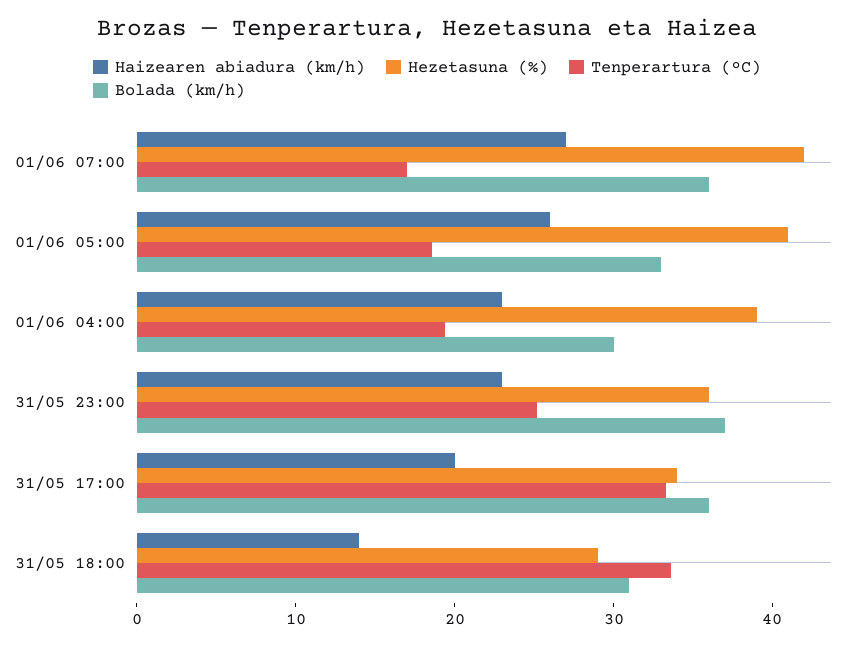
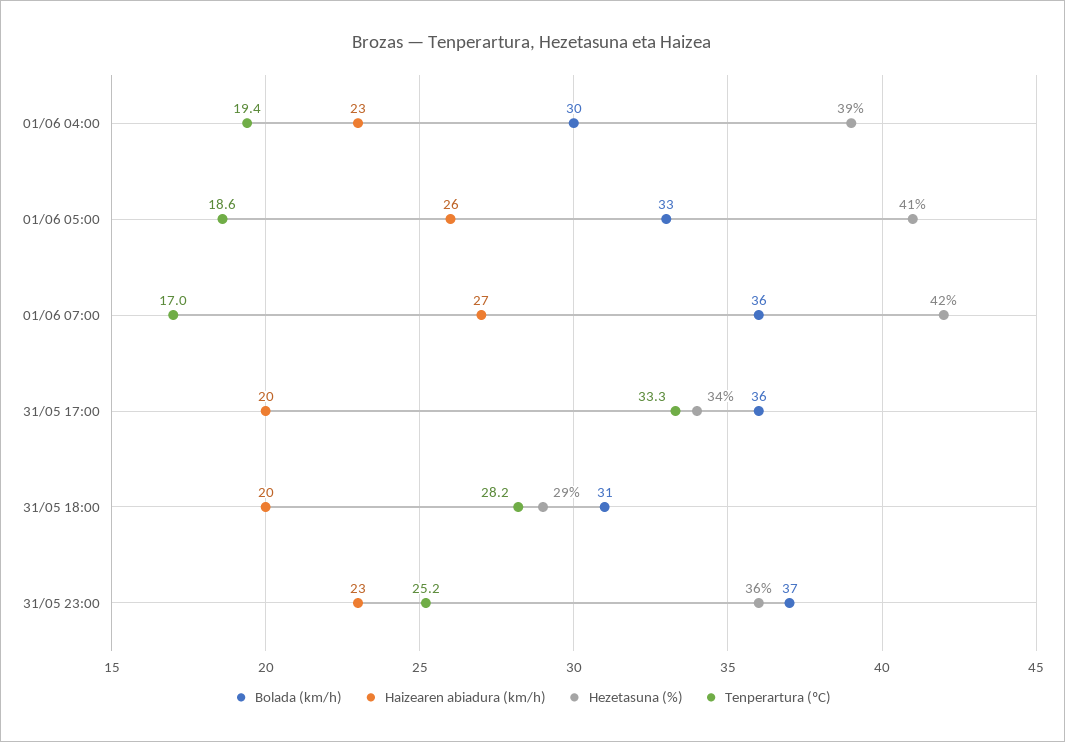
  {
    "Haizearen abiadura (km/h)": {
      "01/06 07:00": 27,
      "01/06 05:00": 26,
      "01/06 04:00": 23,
      "31/05 23:00": 23,
      "31/05 17:00": 20,
-     "31/05 18:00": 14
+     "31/05 18:00": 20
    },
    "Hezetasuna (%)": {
      "01/06 07:00": 42,
      "01/06 05:00": 41,
      "01/06 04:00": 39,
      "31/05 23:00": 36,
      "31/05 17:00": 34,
      "31/05 18:00": 29
    },
    "Tenperartura (ºC)": {
      "01/06 07:00": 17,
      "01/06 05:00": 18.6,
      "01/06 04:00": 19.4,
      "31/05 23:00": 25.2,
      "31/05 17:00": 33.3,
-     "31/05 18:00": 34
+     "31/05 18:00": 28.2
    },
    "Bolada (km/h)": {
      "01/06 07:00": 36,
      "01/06 05:00": 33,
      "01/06 04:00": 30,
      "31/05 23:00": 37,
      "31/05 17:00": 36,
      "31/05 18:00": 31
    }
  }

